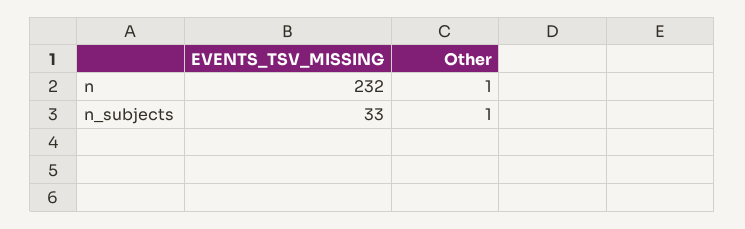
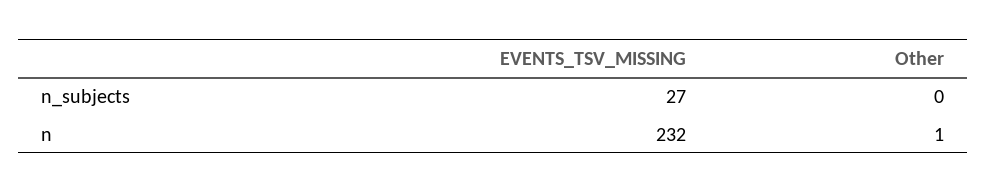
  {
    "EVENTS_TSV_MISSING": {
      "n": 232,
-     "n_subjects": 33
+     "n_subjects": 27
    },
    "Other": {
      "n": 1,
-     "n_subjects": 1
+     "n_subjects": 0
    }
  }

